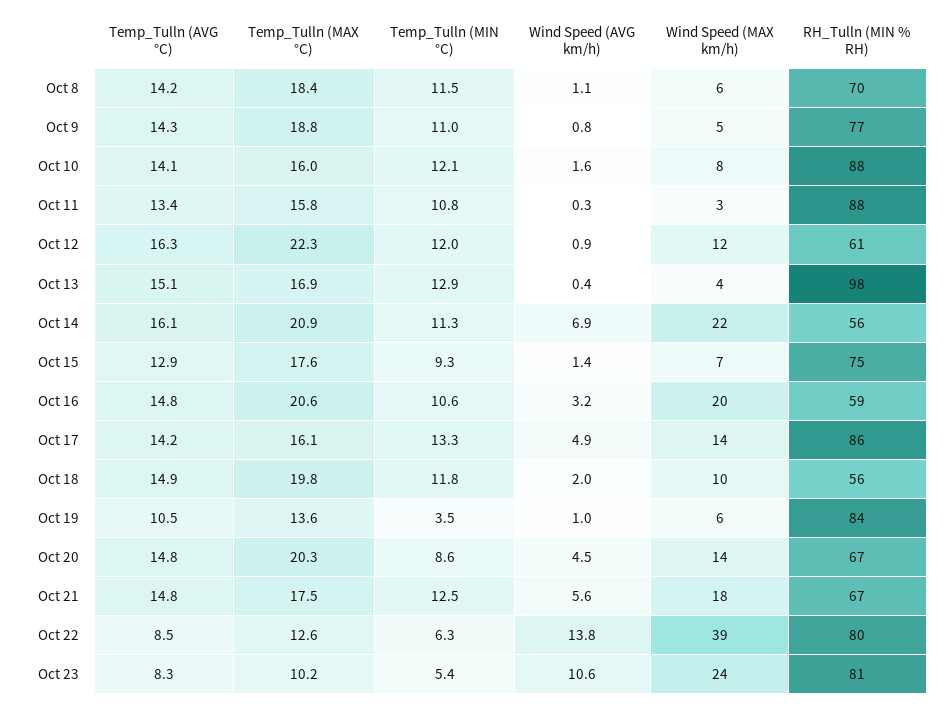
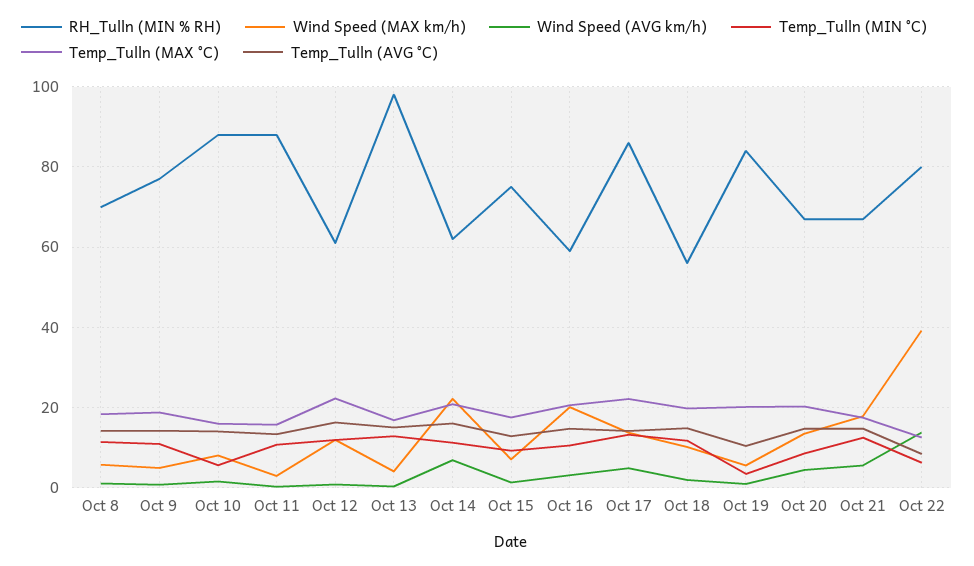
  {
    "Temp_Tulln (AVG °C)": {
      "Oct 8": 14.2,
      "Oct 9": 14.3,
      "Oct 10": 14.1,
      "Oct 11": 13.4,
      "Oct 12": 16.3,
      "Oct 13": 15.1,
      "Oct 14": 16.1,
      "Oct 15": 12.9,
      "Oct 16": 14.8,
      "Oct 17": 14.2,
      "Oct 18": 14.9,
      "Oct 19": 10.5,
      "Oct 20": 14.8,
      "Oct 21": 14.8,
-     "Oct 22": 8.5,
+     "Oct 22": 8.5
-     "Oct 23": 8.3
    },
    "Temp_Tulln (MAX °C)": {
      "Oct 8": 18.4,
      "Oct 9": 18.8,
      "Oct 10": 16,
      "Oct 11": 15.8,
      "Oct 12": 22.3,
      "Oct 13": 16.9,
      "Oct 14": 20.9,
      "Oct 15": 17.6,
      "Oct 16": 20.6,
-     "Oct 17": 16.1,
+     "Oct 17": 22,
      "Oct 18": 19.8,
-     "Oct 19": 13.6,
+     "Oct 19": 20,
      "Oct 20": 20.3,
      "Oct 21": 17.5,
-     "Oct 22": 12.6,
+     "Oct 22": 12.6
-     "Oct 23": 10.2
    },
    "Temp_Tulln (MIN °C)": {
      "Oct 8": 11.5,
      "Oct 9": 11,
-     "Oct 10": 12.1,
+     "Oct 10": 6,
      "Oct 11": 10.8,
      "Oct 12": 12,
      "Oct 13": 12.9,
      "Oct 14": 11.3,
      "Oct 15": 9.3,
      "Oct 16": 10.6,
      "Oct 17": 13.3,
      "Oct 18": 11.8,
      "Oct 19": 3.5,
      "Oct 20": 8.6,
      "Oct 21": 12.5,
-     "Oct 22": 6.3,
+     "Oct 22": 6.3
-     "Oct 23": 5.4
    },
    "Wind Speed (AVG km/h)": {
      "Oct 8": 1.1,
      "Oct 9": 0.8,
      "Oct 10": 1.6,
      "Oct 11": 0.3,
      "Oct 12": 0.9,
      "Oct 13": 0.4,
      "Oct 14": 6.9,
      "Oct 15": 1.4,
      "Oct 16": 3.2,
      "Oct 17": 4.9,
      "Oct 18": 2,
      "Oct 19": 1,
      "Oct 20": 4.5,
      "Oct 21": 5.6,
-     "Oct 22": 13.8,
+     "Oct 22": 13.8
-     "Oct 23": 10.6
    },
    "Wind Speed (MAX km/h)": {
      "Oct 8": 6,
      "Oct 9": 5,
      "Oct 10": 8,
      "Oct 11": 3,
      "Oct 12": 12,
      "Oct 13": 4,
      "Oct 14": 22,
      "Oct 15": 7,
      "Oct 16": 20,
      "Oct 17": 14,
      "Oct 18": 10,
      "Oct 19": 6,
      "Oct 20": 14,
      "Oct 21": 18,
-     "Oct 22": 39,
+     "Oct 22": 39
-     "Oct 23": 24
    },
    "RH_Tulln (MIN % RH)": {
      "Oct 8": 70,
      "Oct 9": 77,
      "Oct 10": 88,
      "Oct 11": 88,
      "Oct 12": 61,
      "Oct 13": 98,
-     "Oct 14": 56,
+     "Oct 14": 62,
      "Oct 15": 75,
      "Oct 16": 59,
      "Oct 17": 86,
      "Oct 18": 56,
      "Oct 19": 84,
      "Oct 20": 67,
      "Oct 21": 67,
-     "Oct 22": 80,
+     "Oct 22": 80
-     "Oct 23": 81
    }
  }

